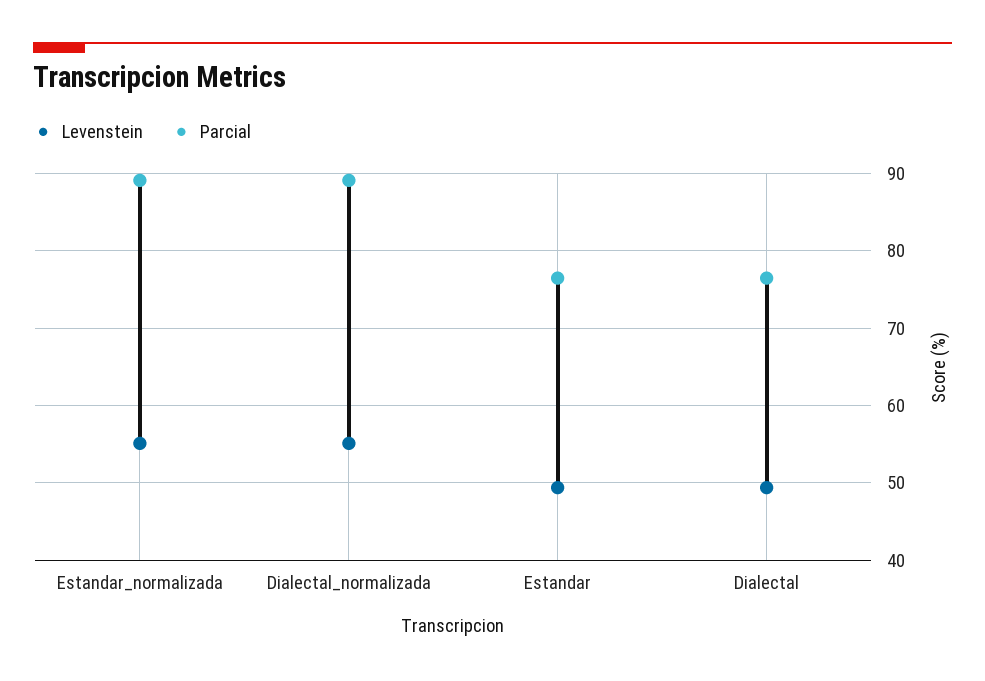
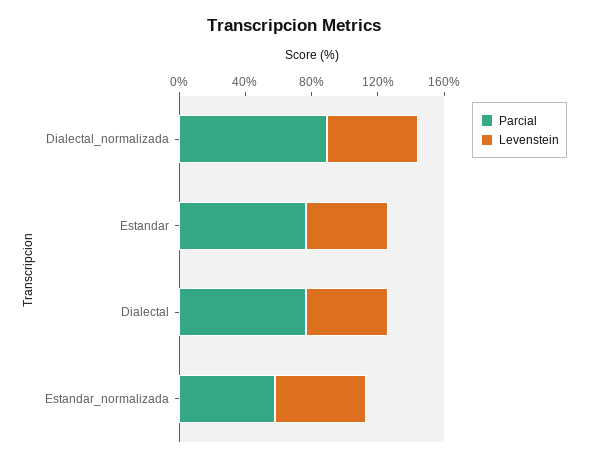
  {
    "Levenstein": {
      "Estandar_normalizada": 55,
      "Dialectal_normalizada": 55,
      "Estandar": 49,
      "Dialectal": 49
    },
    "Parcial": {
-     "Estandar_normalizada": 89,
+     "Estandar_normalizada": 60,
      "Dialectal_normalizada": 89,
      "Estandar": 76,
      "Dialectal": 76
    }
  }

